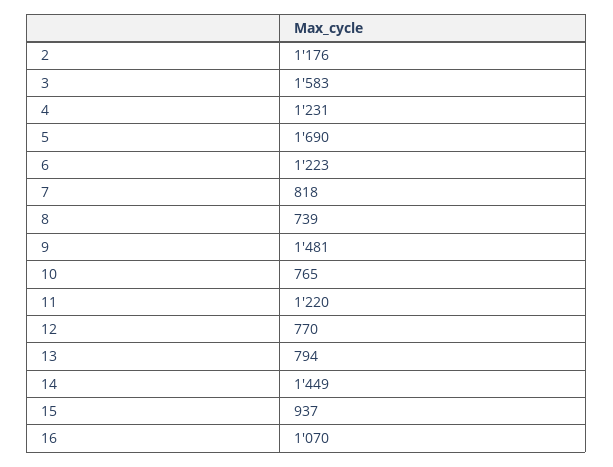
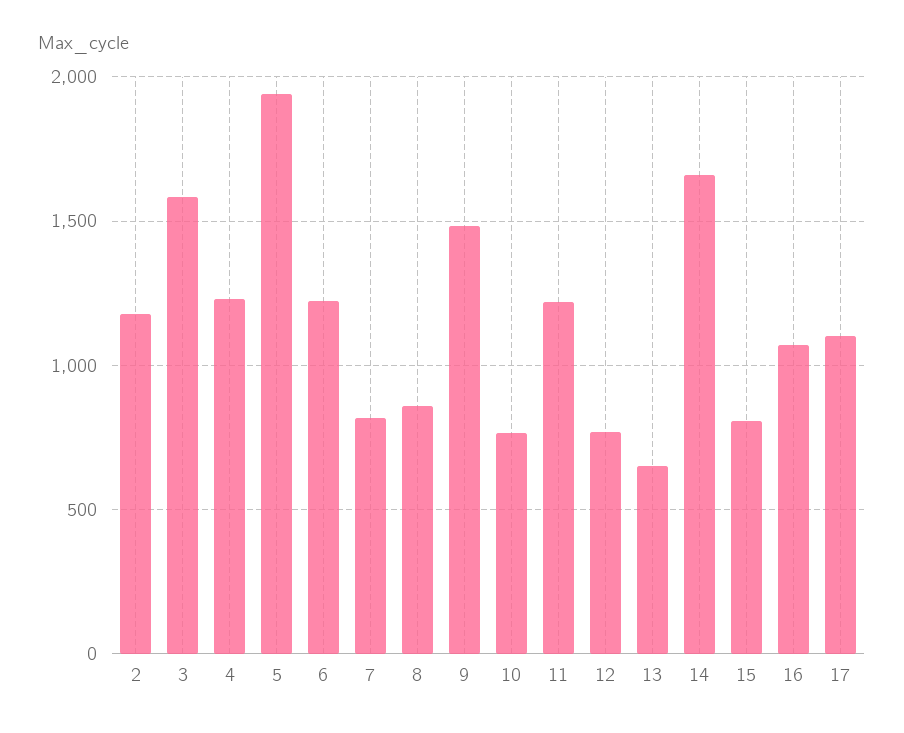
  {
    "2": 1176,
    "3": 1583,
    "4": 1231,
-   "5": 1690,
+   "5": 1950,
    "6": 1223,
    "7": 818,
-   "8": 739,
+   "8": 850,
    "9": 1481,
    "10": 765,
    "11": 1220,
    "12": 770,
-   "13": 794,
+   "13": 650,
-   "14": 1449,
+   "14": 1650,
-   "15": 937,
+   "15": 800,
-   "16": 1070
+   "16": 1070,
+   "17": 1100
  }

